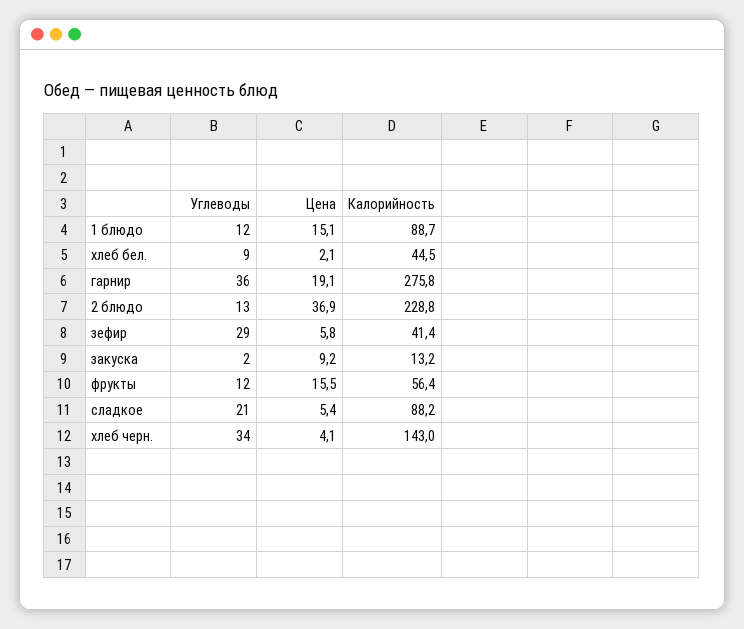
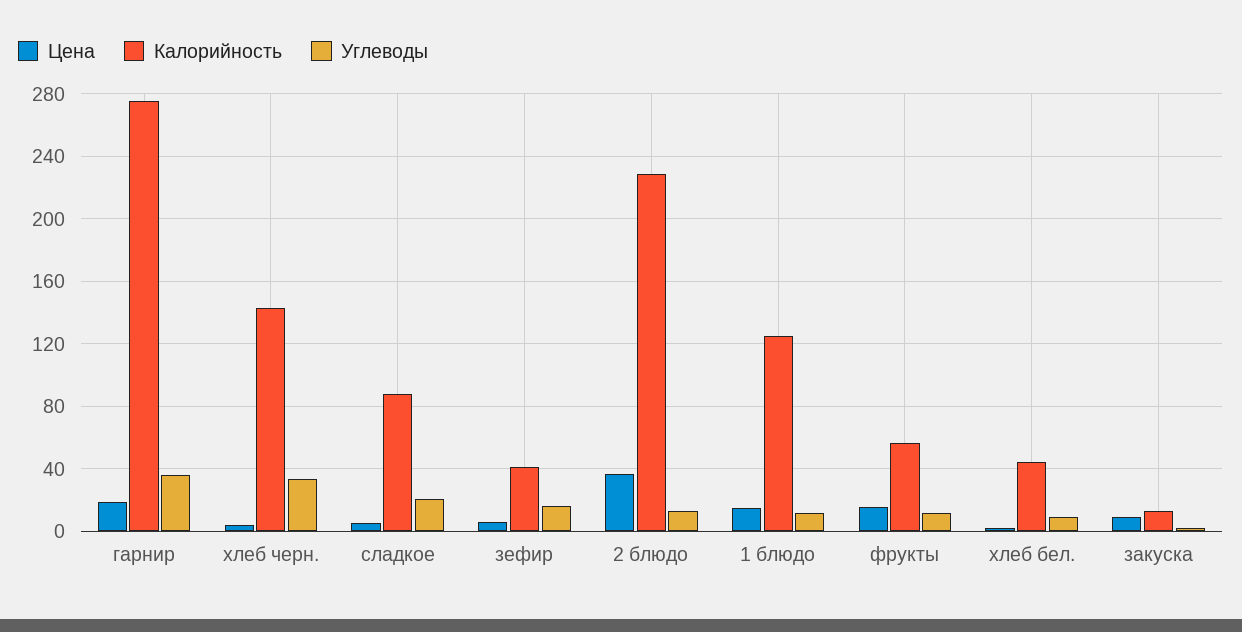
  {
    "Углеводы": {
      "1 блюдо": 12,
      "хлеб бел.": 9,
      "гарнир": 36,
      "2 блюдо": 13,
-     "зефир": 29,
+     "зефир": 15,
      "закуска": 2,
      "фрукты": 12,
      "сладкое": 21,
      "хлеб черн.": 34
    },
    "Цена": {
      "1 блюдо": 15.1,
      "хлеб бел.": 2.1,
      "гарнир": 19.1,
      "2 блюдо": 36.9,
      "зефир": 5.8,
      "закуска": 9.2,
      "фрукты": 15.5,
      "сладкое": 5.4,
      "хлеб черн.": 4.1
    },
    "Калорийность": {
-     "1 блюдо": 88.7,
+     "1 блюдо": 125,
      "хлеб бел.": 44.5,
      "гарнир": 275.8,
      "2 блюдо": 228.8,
      "зефир": 41.4,
      "закуска": 13.2,
      "фрукты": 56.4,
      "сладкое": 88.2,
      "хлеб черн.": 143
    }
  }

